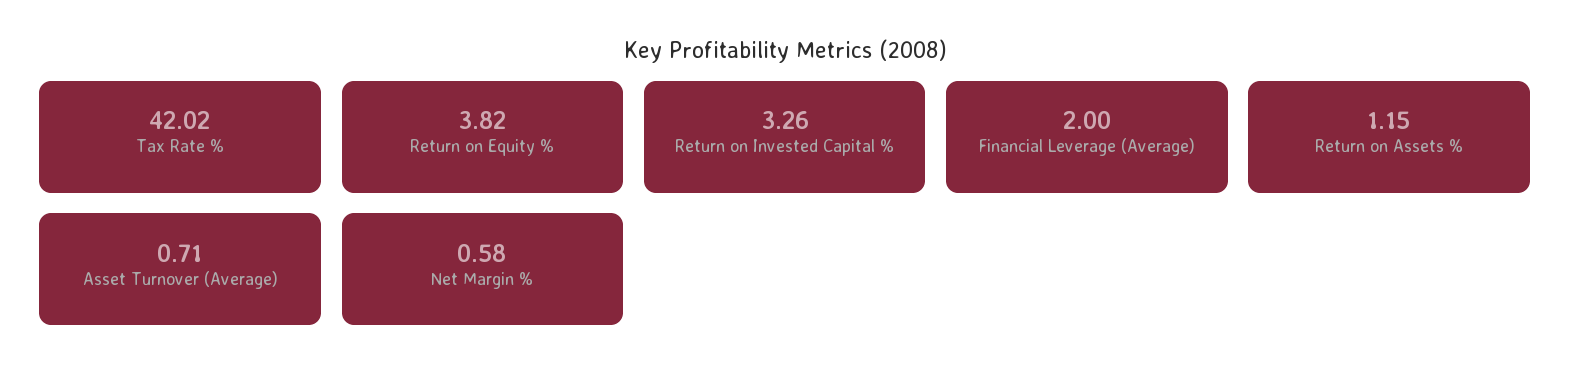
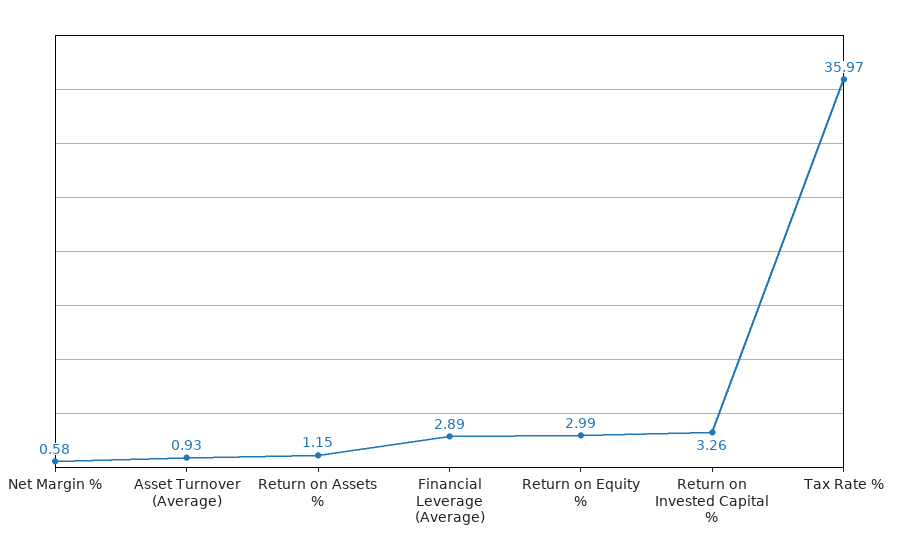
  {
-   "Tax Rate %": 42.02,
+   "Tax Rate %": 35.97,
-   "Return on Equity %": 3.82,
+   "Return on Equity %": 2.99,
    "Return on Invested Capital %": 3.26,
-   "Financial Leverage (Average)": 2,
+   "Financial Leverage (Average)": 2.89,
    "Return on Assets %": 1.15,
-   "Asset Turnover (Average)": 0.71,
+   "Asset Turnover (Average)": 0.93,
    "Net Margin %": 0.58
  }

